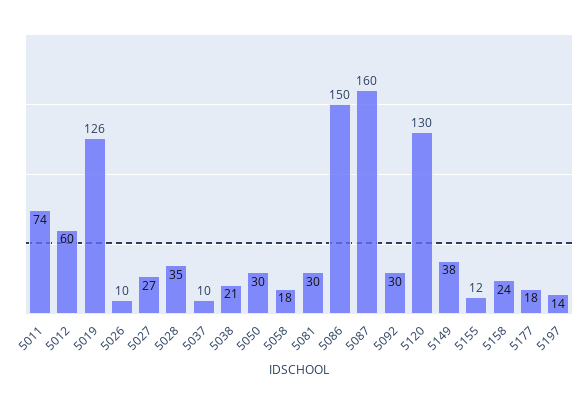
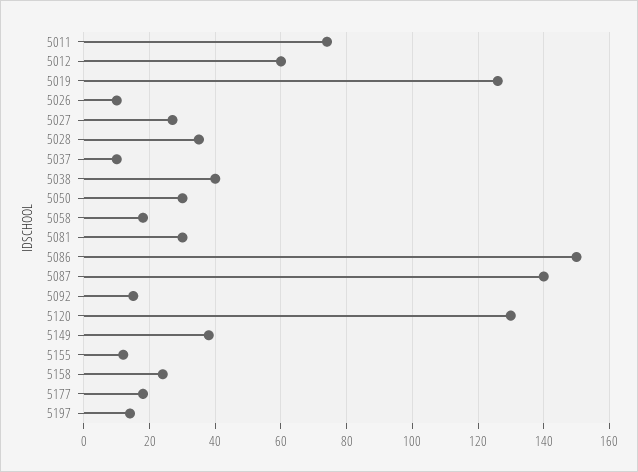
  {
    "5011": 74,
    "5012": 60,
    "5019": 126,
    "5026": 10,
    "5027": 27,
    "5028": 35,
    "5037": 10,
-   "5038": 21,
+   "5038": 40,
    "5050": 30,
    "5058": 18,
    "5081": 30,
    "5086": 150,
-   "5087": 160,
+   "5087": 140,
-   "5092": 30,
+   "5092": 15,
    "5120": 130,
    "5149": 38,
    "5155": 12,
    "5158": 24,
    "5177": 18,
    "5197": 14
  }

